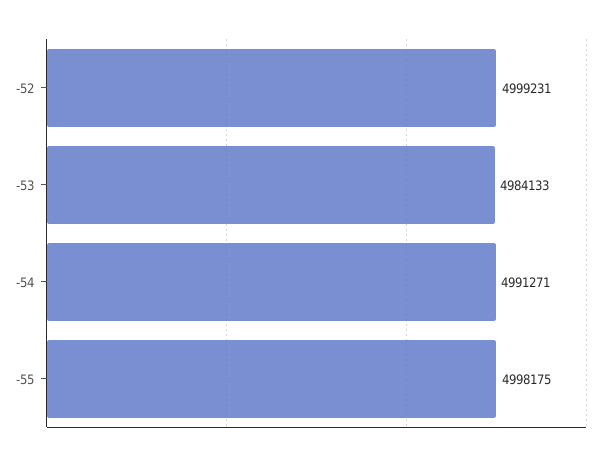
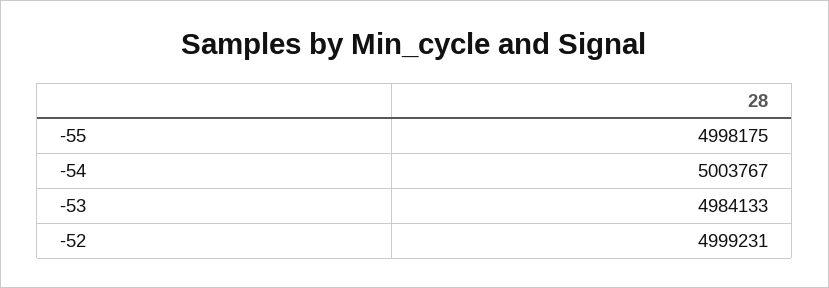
  {
    "-52": 4999231,
    "-53": 4984133,
-   "-54": 4991271,
+   "-54": 5003767,
    "-55": 4998175
  }

